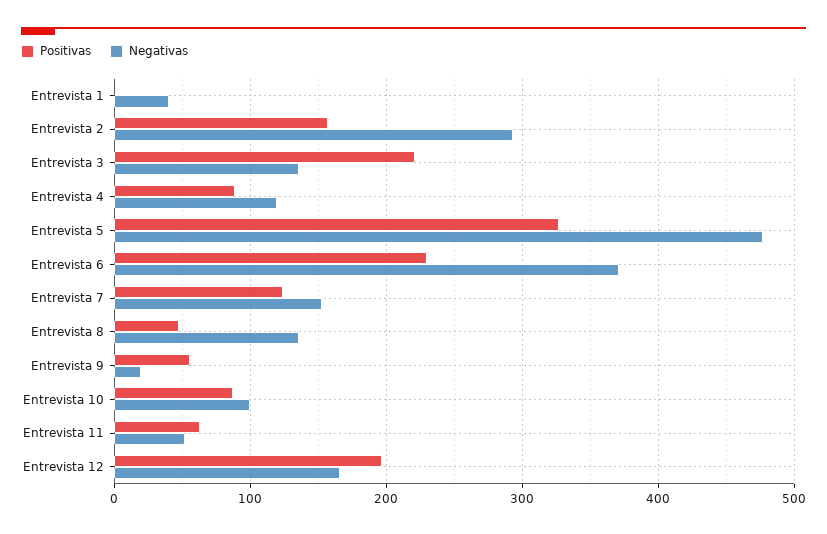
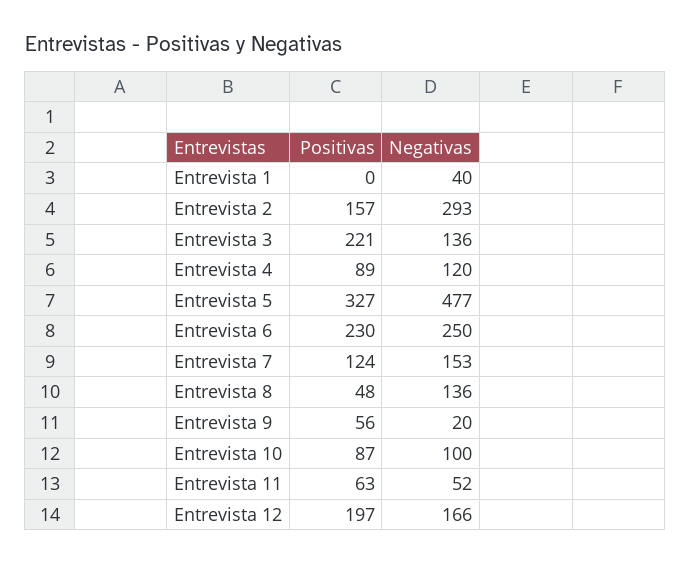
  {
    "Positivas": {
      "Entrevista 1": 0,
      "Entrevista 2": 157,
      "Entrevista 3": 221,
      "Entrevista 4": 89,
      "Entrevista 5": 327,
      "Entrevista 6": 230,
      "Entrevista 7": 124,
      "Entrevista 8": 48,
      "Entrevista 9": 56,
      "Entrevista 10": 87,
      "Entrevista 11": 63,
      "Entrevista 12": 197
    },
    "Negativas": {
      "Entrevista 1": 40,
      "Entrevista 2": 293,
      "Entrevista 3": 136,
      "Entrevista 4": 120,
      "Entrevista 5": 477,
-     "Entrevista 6": 370,
+     "Entrevista 6": 250,
      "Entrevista 7": 153,
      "Entrevista 8": 136,
      "Entrevista 9": 20,
      "Entrevista 10": 100,
      "Entrevista 11": 52,
      "Entrevista 12": 166
    }
  }

